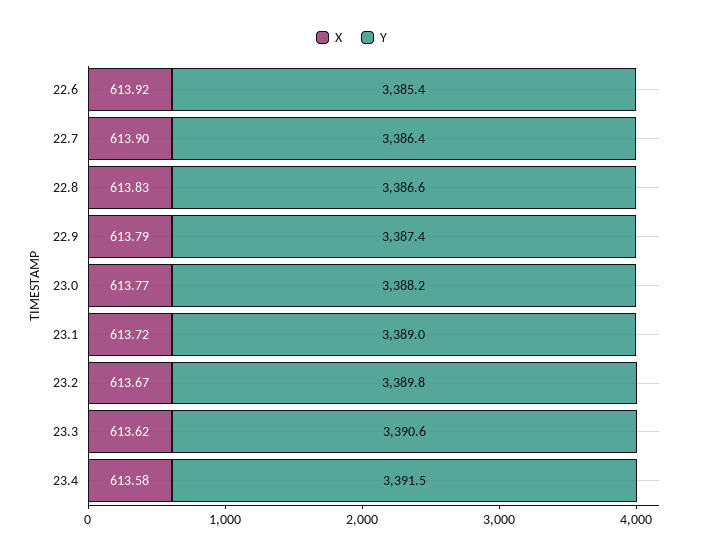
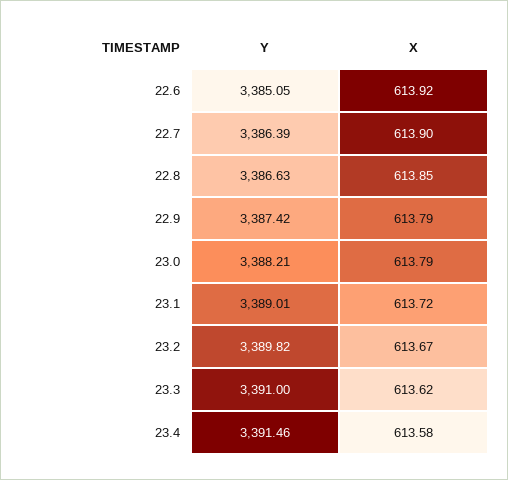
  {
    "X": {
      "22.6": 613.92,
      "22.7": 613.9,
-     "22.8": 613.83,
+     "22.8": 613.85,
      "22.9": 613.79,
-     "23.0": 613.77,
+     "23.0": 613.79,
      "23.1": 613.72,
      "23.2": 613.67,
      "23.3": 613.62,
      "23.4": 613.58
    },
    "Y": {
-     "22.6": 3385.4,
+     "22.6": 3385.05,
      "22.7": 3386.39,
      "22.8": 3386.63,
      "22.9": 3387.42,
      "23.0": 3388.21,
      "23.1": 3389.01,
      "23.2": 3389.82,
-     "23.3": 3390.6,
+     "23.3": 3391,
      "23.4": 3391.46
    }
  }

